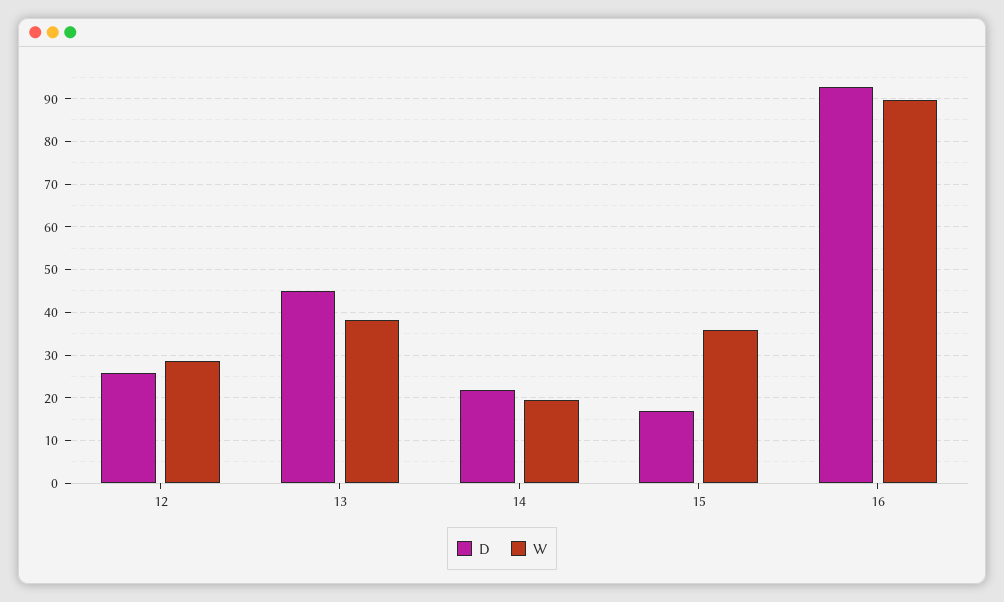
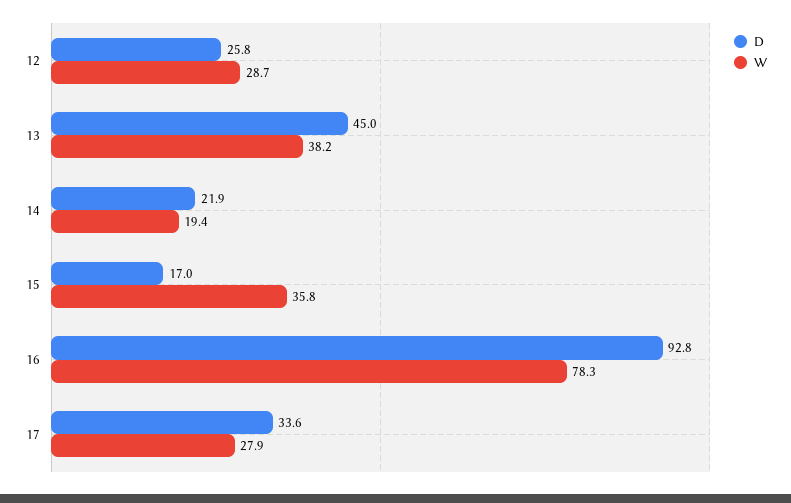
  {
    "D": {
      "12": 25.8,
      "13": 45,
      "14": 21.9,
      "15": 17,
-     "16": 92.8
+     "16": 92.8,
+     "17": 33.6
    },
    "W": {
      "12": 28.7,
      "13": 38.2,
      "14": 19.4,
      "15": 35.8,
-     "16": 90
+     "16": 78.3,
+     "17": 27.9
    }
  }

